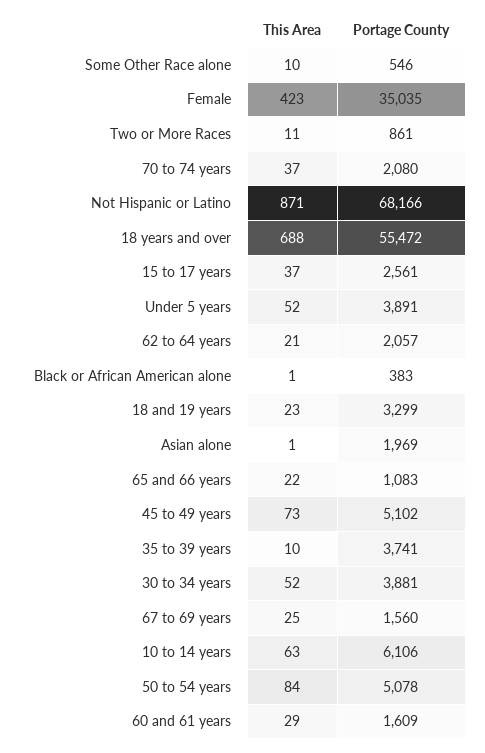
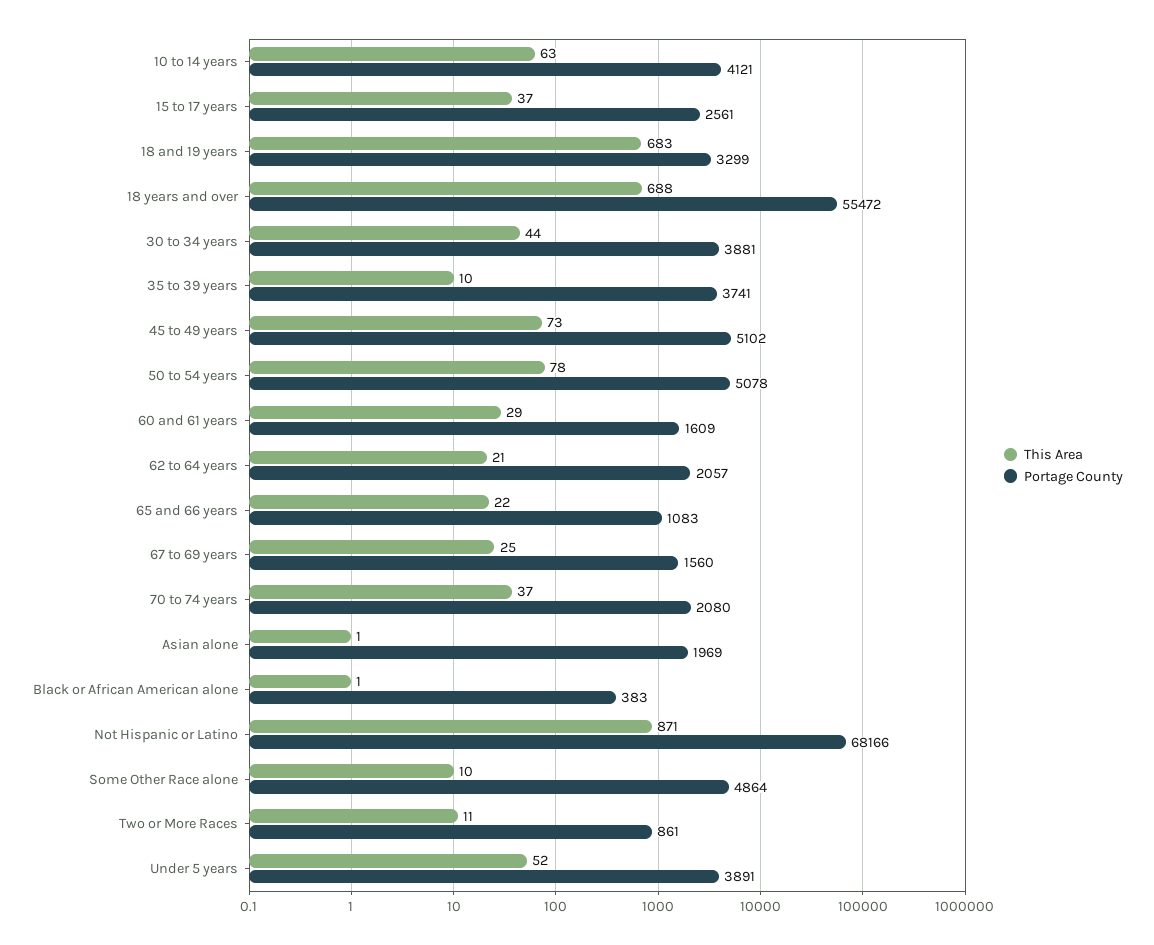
  {
    "This Area": {
      "Some Other Race alone": 10,
-     "Female": 423,
      "Two or More Races": 11,
      "70 to 74 years": 37,
      "Not Hispanic or Latino": 871,
      "18 years and over": 688,
      "15 to 17 years": 37,
      "Under 5 years": 52,
      "62 to 64 years": 21,
      "Black or African American alone": 1,
-     "18 and 19 years": 23,
+     "18 and 19 years": 683,
      "Asian alone": 1,
      "65 and 66 years": 22,
      "45 to 49 years": 73,
      "35 to 39 years": 10,
-     "30 to 34 years": 52,
+     "30 to 34 years": 44,
      "67 to 69 years": 25,
      "10 to 14 years": 63,
-     "50 to 54 years": 84,
+     "50 to 54 years": 78,
      "60 and 61 years": 29
    },
    "Portage County": {
-     "Some Other Race alone": 546,
+     "Some Other Race alone": 4864,
-     "Female": 35035,
      "Two or More Races": 861,
      "70 to 74 years": 2080,
      "Not Hispanic or Latino": 68166,
      "18 years and over": 55472,
      "15 to 17 years": 2561,
      "Under 5 years": 3891,
      "62 to 64 years": 2057,
      "Black or African American alone": 383,
      "18 and 19 years": 3299,
      "Asian alone": 1969,
      "65 and 66 years": 1083,
      "45 to 49 years": 5102,
      "35 to 39 years": 3741,
      "30 to 34 years": 3881,
      "67 to 69 years": 1560,
-     "10 to 14 years": 6106,
+     "10 to 14 years": 4121,
      "50 to 54 years": 5078,
      "60 and 61 years": 1609
    }
  }

